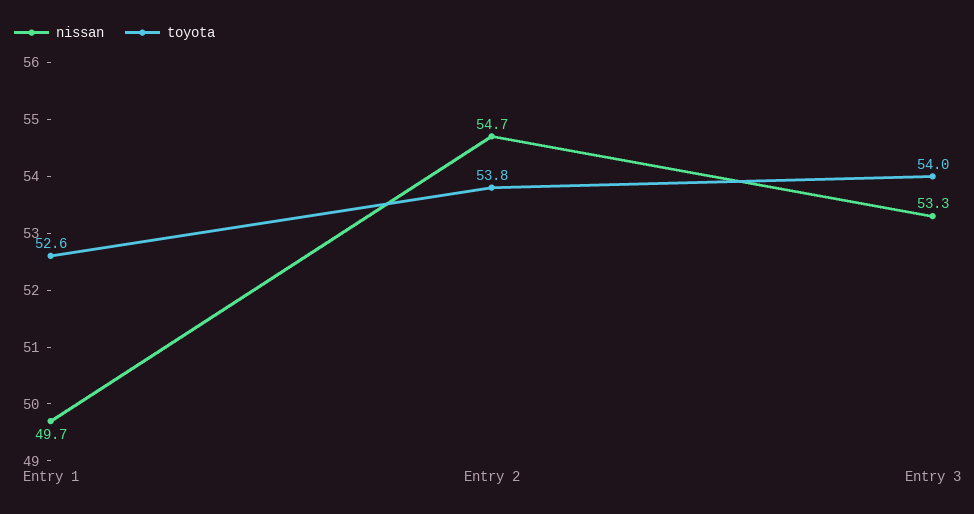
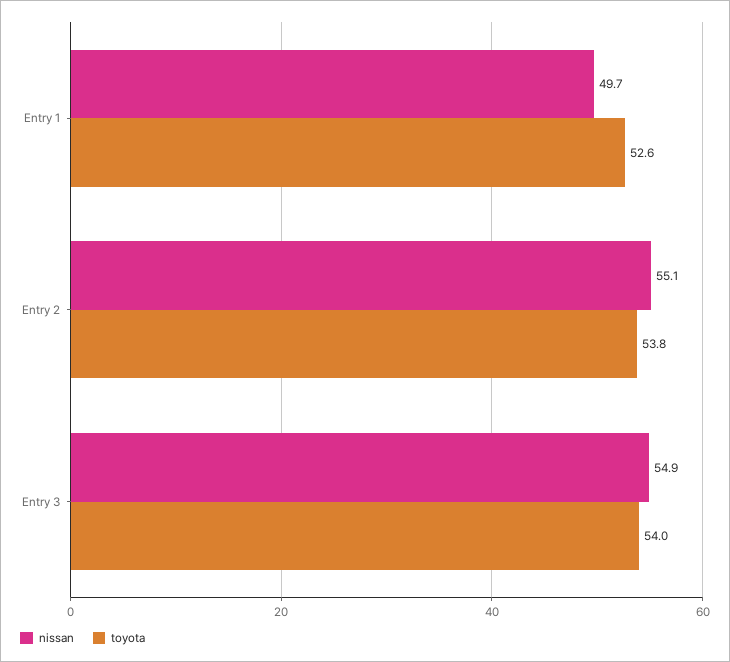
  {
    "nissan": {
      "Entry 1": 49.7,
-     "Entry 2": 54.7,
+     "Entry 2": 55.1,
-     "Entry 3": 53.3
+     "Entry 3": 54.9
    },
    "toyota": {
      "Entry 1": 52.6,
      "Entry 2": 53.8,
      "Entry 3": 54
    }
  }

